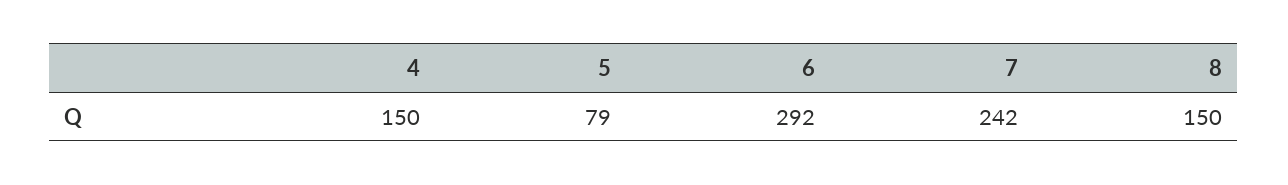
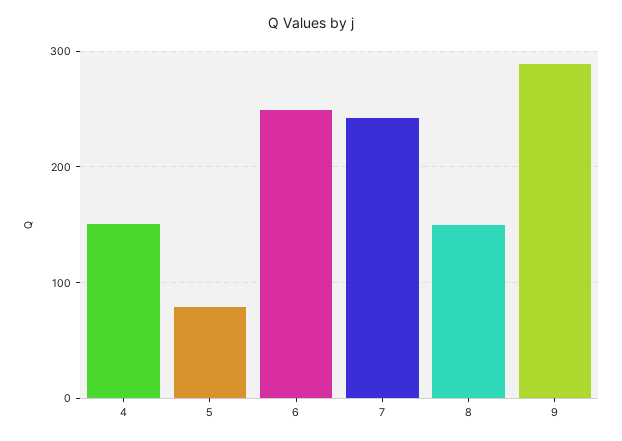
  {
    "4": 150,
    "5": 79,
-   "6": 292,
+   "6": 250,
    "7": 242,
-   "8": 150
+   "8": 150,
+   "9": 290
  }

